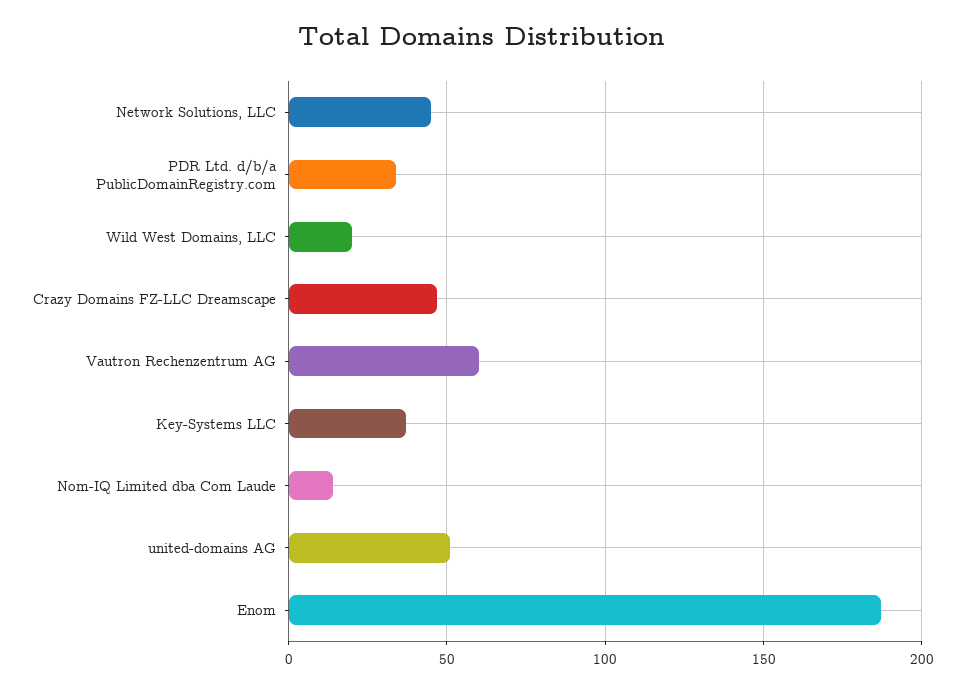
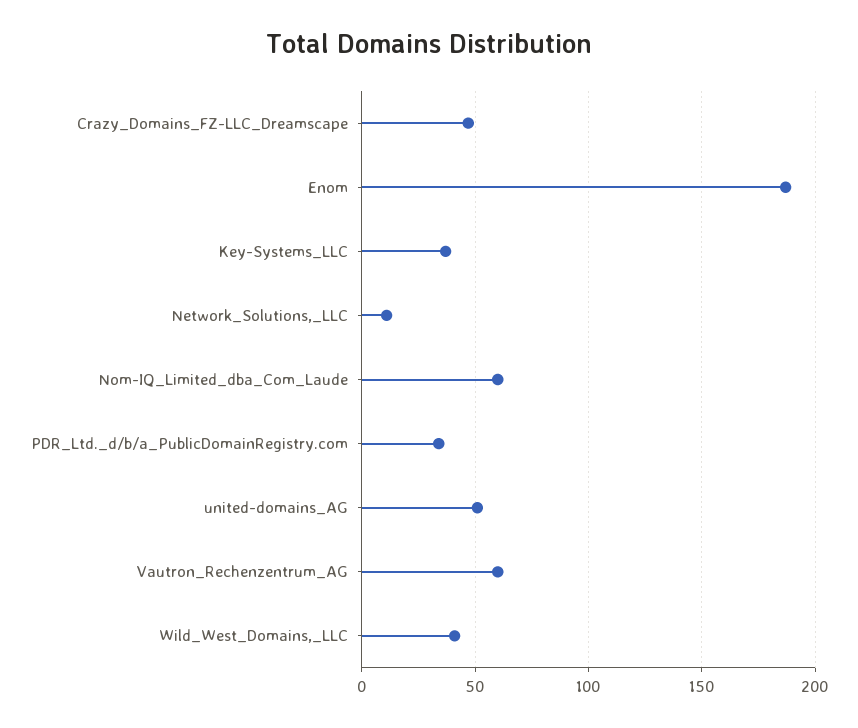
  {
-   "Network Solutions, LLC": 45,
+   "Network Solutions, LLC": 10,
    "PDR Ltd. d/b/a PublicDomainRegistry.com": 35,
-   "Wild West Domains, LLC": 20,
+   "Wild West Domains, LLC": 40,
    "Crazy Domains FZ-LLC Dreamscape": 45,
    "Vautron Rechenzentrum AG": 60,
    "Key-Systems LLC": 35,
-   "Nom-IQ Limited dba Com Laude": 15,
+   "Nom-IQ Limited dba Com Laude": 60,
    "united-domains AG": 50,
    "Enom": 185
  }

